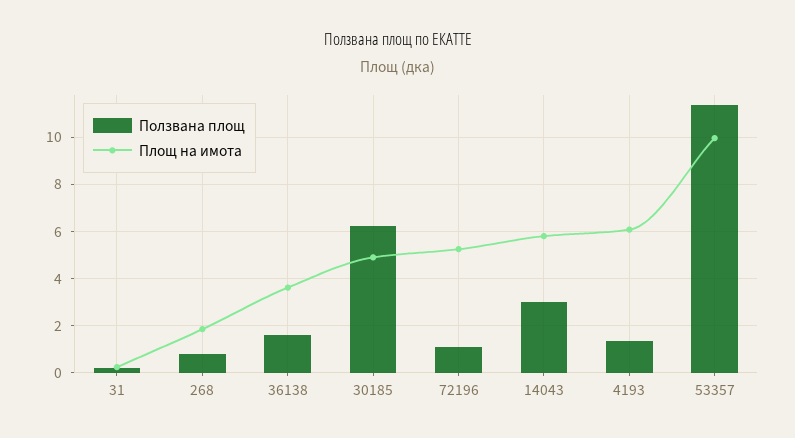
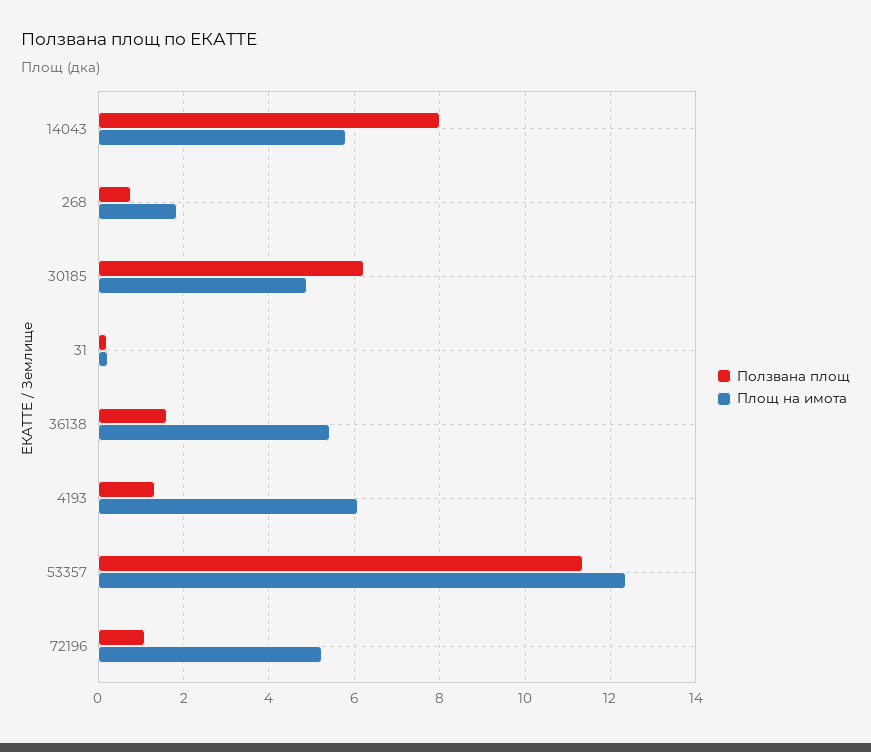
  {
    "Ползвана площ": {
      "31": 0.2,
      "268": 0.8,
      "36138": 1.6,
      "30185": 6.2,
      "72196": 1,
-     "14043": 3,
+     "14043": 8,
      "4193": 1.4,
      "53357": 11.4
    },
    "Площ на имота": {
      "31": 0.2,
      "268": 1.8,
-     "36138": 3.5,
+     "36138": 5.4,
      "30185": 4.8,
      "72196": 5.2,
      "14043": 5.8,
      "4193": 6,
-     "53357": 10
+     "53357": 12.4
    }
  }

